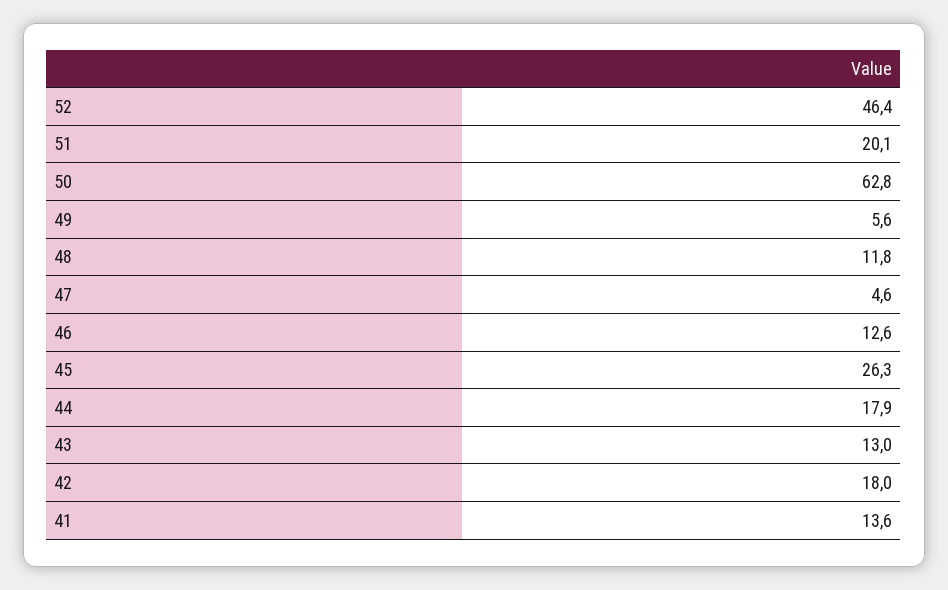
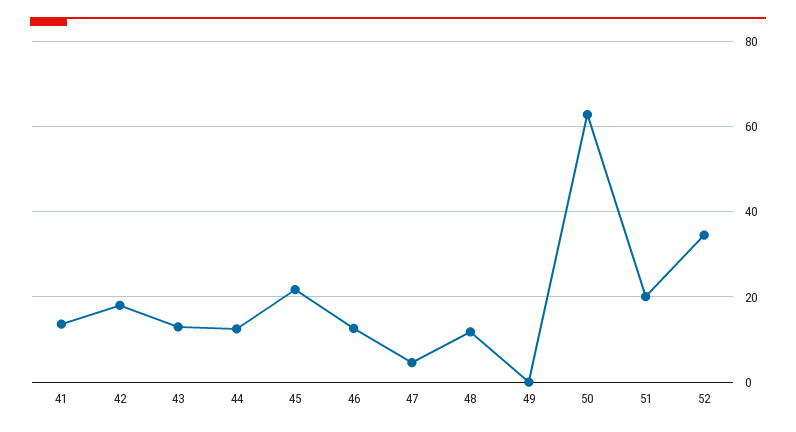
  {
-   "52": 46.4,
+   "52": 34,
    "51": 20.1,
    "50": 62.8,
-   "49": 5.6,
+   "49": 0,
    "48": 11.8,
    "47": 4.6,
    "46": 12.6,
-   "45": 26.3,
+   "45": 22,
-   "44": 17.9,
+   "44": 12,
    "43": 13,
    "42": 18,
    "41": 13.6
  }

